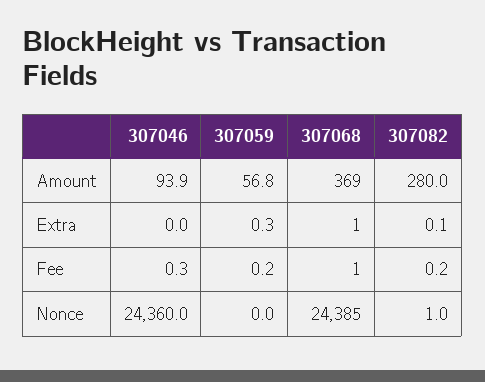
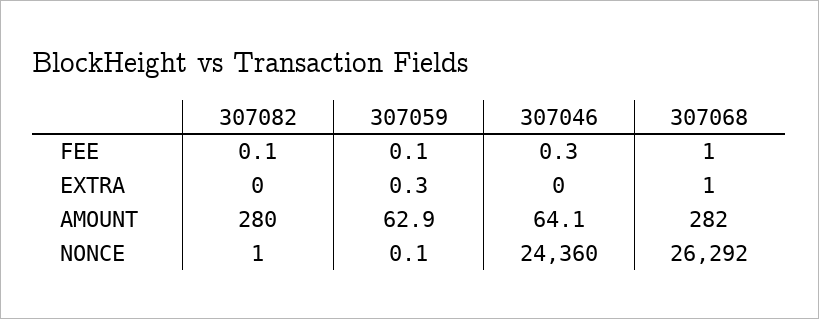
  {
    "307046": {
-     "Amount": 93.9,
+     "Amount": 64.1,
      "Extra": 0,
      "Fee": 0.3,
      "Nonce": 24360
    },
    "307059": {
-     "Amount": 56.8,
+     "Amount": 62.9,
      "Extra": 0.3,
-     "Fee": 0.2,
+     "Fee": 0.1,
-     "Nonce": 0
+     "Nonce": 0.1
    },
    "307068": {
-     "Amount": 369,
+     "Amount": 282,
      "Extra": 1,
      "Fee": 1,
-     "Nonce": 24385
+     "Nonce": 26292
    },
    "307082": {
      "Amount": 280,
-     "Extra": 0.1,
+     "Extra": 0,
-     "Fee": 0.2,
+     "Fee": 0.1,
      "Nonce": 1
    }
  }

